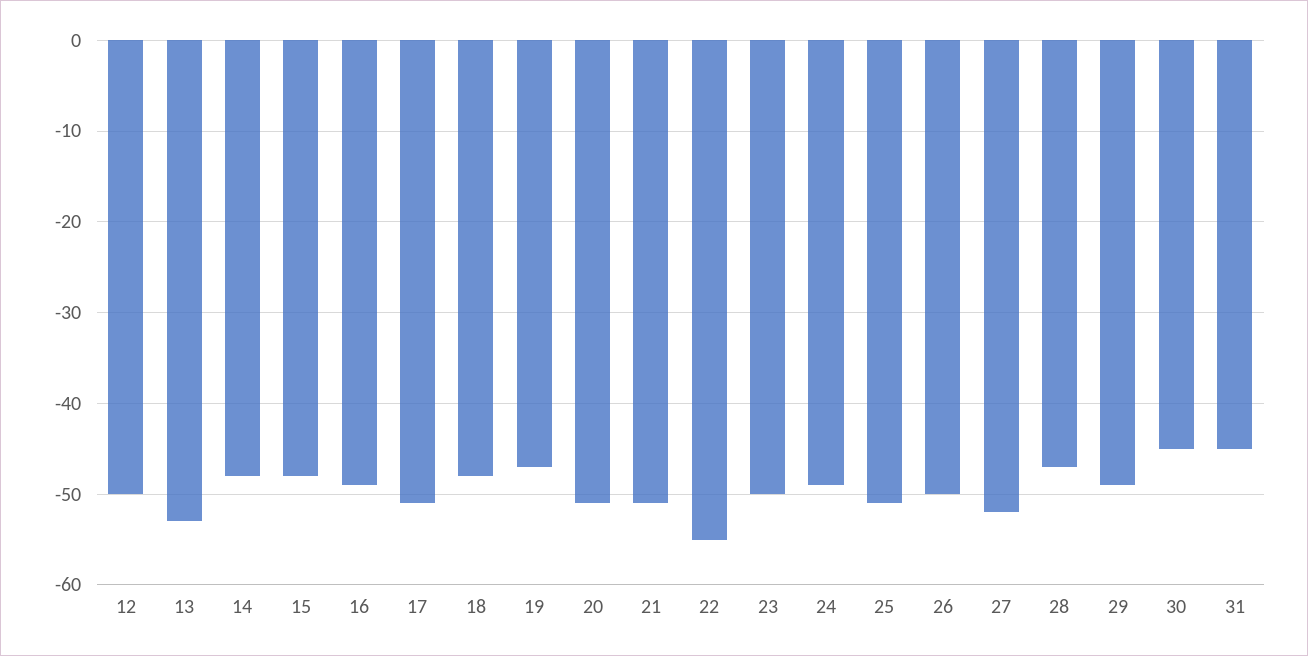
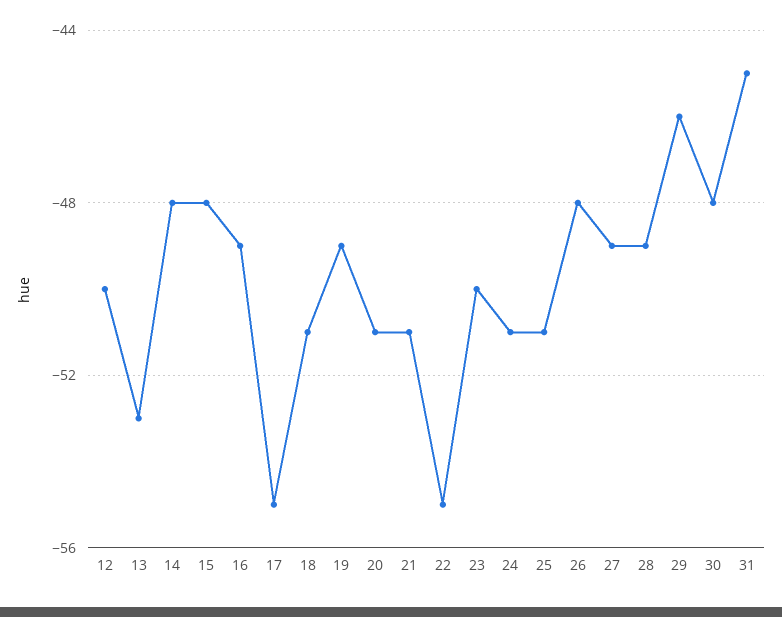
  {
    "12": -50,
    "13": -53,
    "14": -48,
    "15": -48,
    "16": -49,
-   "17": -51,
+   "17": -55,
-   "18": -48,
+   "18": -51,
-   "19": -47,
+   "19": -49,
    "20": -51,
    "21": -51,
    "22": -55,
    "23": -50,
-   "24": -49,
+   "24": -51,
    "25": -51,
-   "26": -50,
+   "26": -48,
-   "27": -52,
+   "27": -49,
-   "28": -47,
+   "28": -49,
-   "29": -49,
+   "29": -46,
-   "30": -45,
+   "30": -48,
    "31": -45
  }

